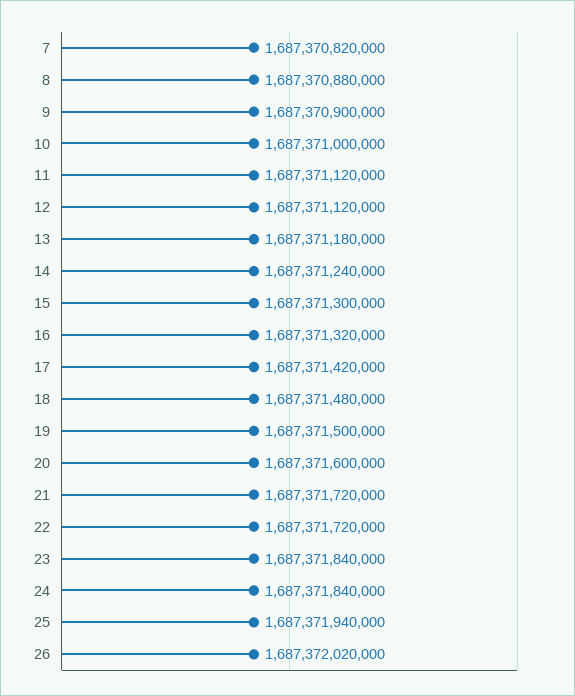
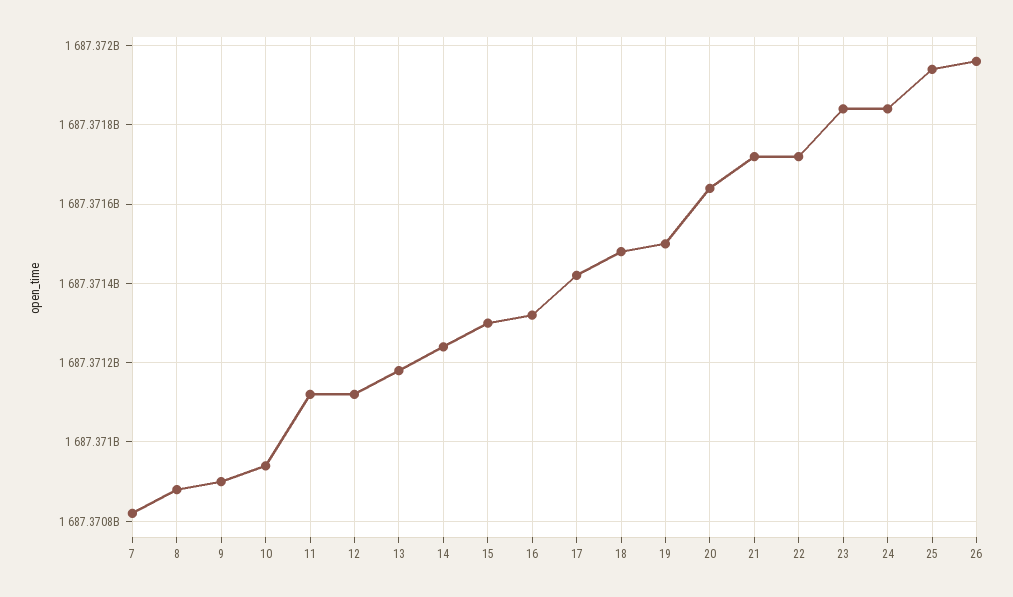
  {
    "7": 1687370820000,
    "8": 1687370880000,
    "9": 1687370900000,
-   "10": 1687371000000,
+   "10": 1687370940000,
    "11": 1687371120000,
    "12": 1687371120000,
    "13": 1687371180000,
    "14": 1687371240000,
    "15": 1687371300000,
    "16": 1687371320000,
    "17": 1687371420000,
    "18": 1687371480000,
    "19": 1687371500000,
-   "20": 1687371600000,
+   "20": 1687371640000,
    "21": 1687371720000,
    "22": 1687371720000,
    "23": 1687371840000,
    "24": 1687371840000,
    "25": 1687371940000,
-   "26": 1687372020000
+   "26": 1687371960000
  }

